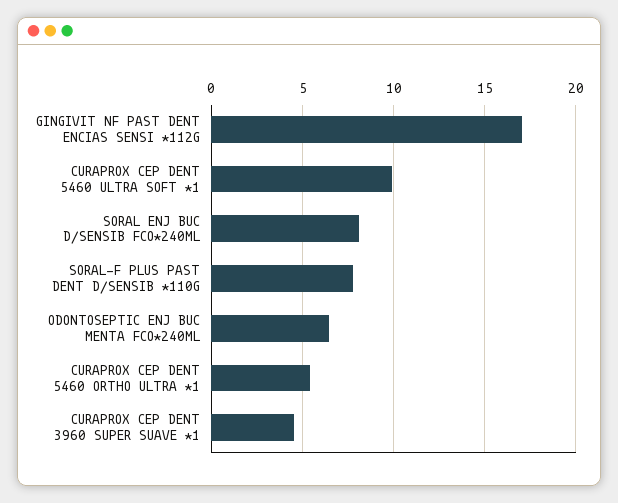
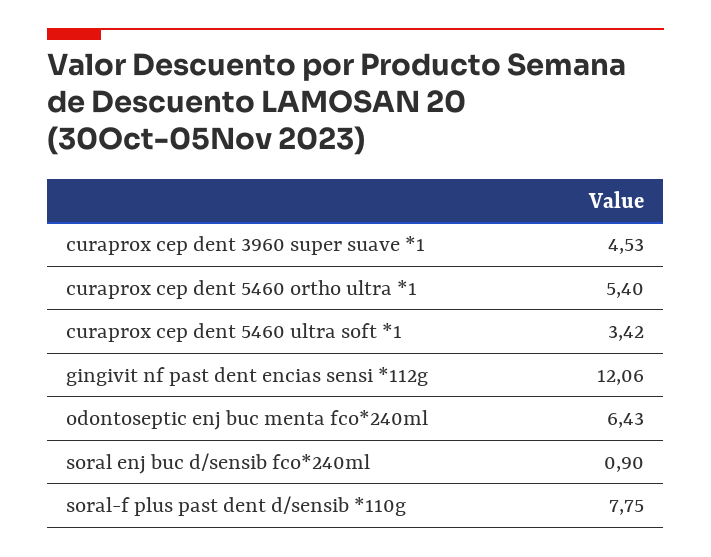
  {
-   "GINGIVIT NF PAST DENT ENCIAS SENSI *112G": 17,
+   "GINGIVIT NF PAST DENT ENCIAS SENSI *112G": 12.06,
-   "CURAPROX CEP DENT 5460 ULTRA SOFT *1": 10,
+   "CURAPROX CEP DENT 5460 ULTRA SOFT *1": 3.42,
-   "SORAL ENJ BUC D/SENSIB FCO*240ML": 8,
+   "SORAL ENJ BUC D/SENSIB FCO*240ML": 0.9,
    "SORAL-F PLUS PAST DENT D/SENSIB *110G": 7.75,
    "ODONTOSEPTIC ENJ BUC MENTA FCO*240ML": 6.43,
    "CURAPROX CEP DENT 5460 ORTHO ULTRA *1": 5.4,
    "CURAPROX CEP DENT 3960 SUPER SUAVE *1": 4.53
  }

